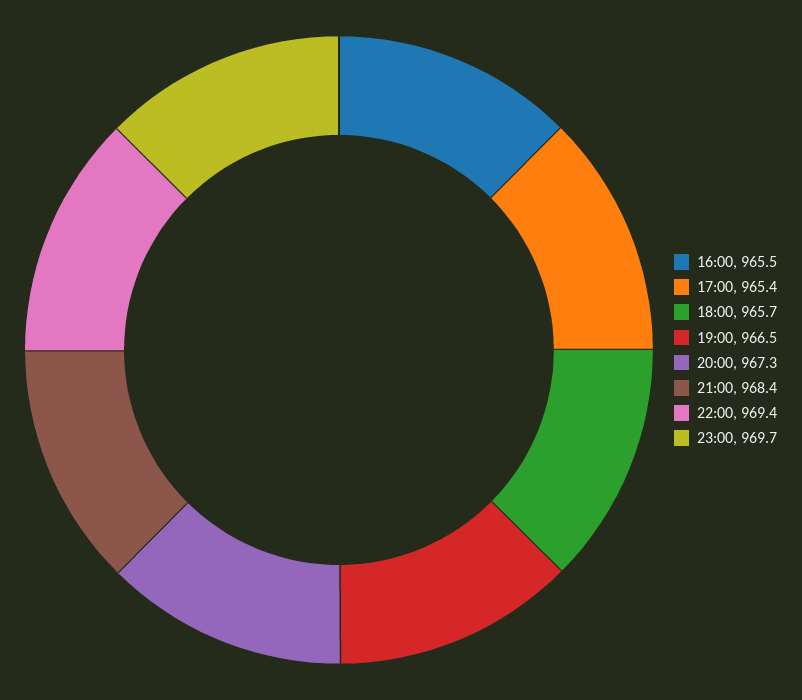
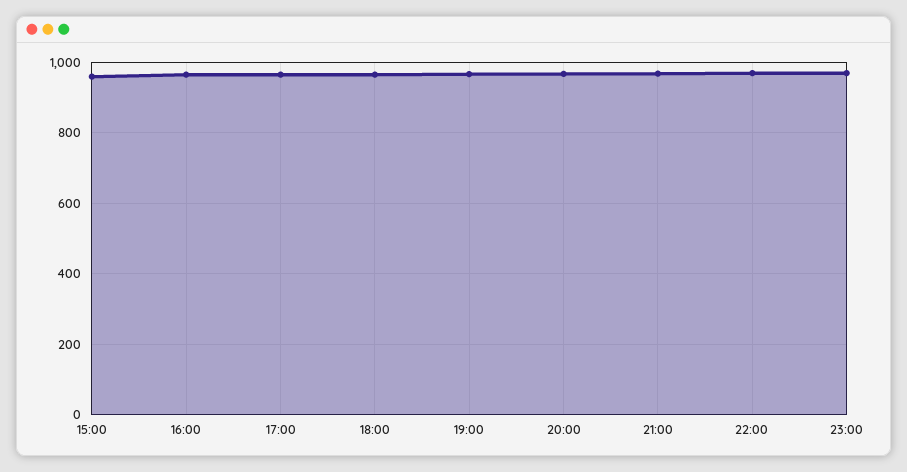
  {
    "16:00": 965.5,
    "17:00": 965.4,
    "18:00": 965.7,
    "19:00": 966.5,
    "20:00": 967.3,
    "21:00": 968.4,
    "22:00": 969.4,
-   "23:00": 969.7
+   "23:00": 969.7,
+   "15:00": 960
  }

